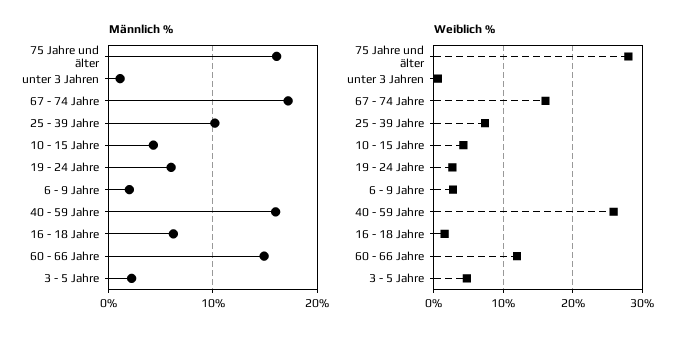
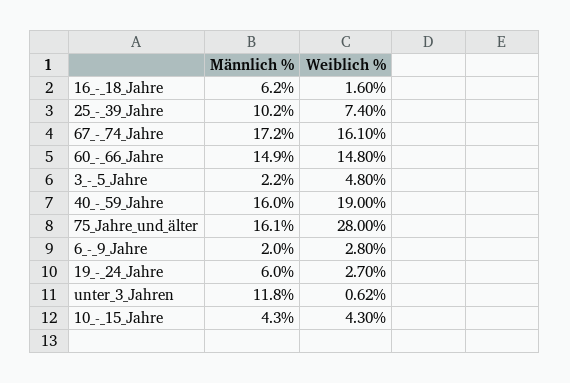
  {
    "Männlich %": {
      "75 Jahre und älter": 16.1,
-     "unter 3 Jahren": 1,
+     "unter 3 Jahren": 11.8,
      "67 - 74 Jahre": 17.2,
      "25 - 39 Jahre": 10.2,
      "10 - 15 Jahre": 4.3,
      "19 - 24 Jahre": 6,
      "6 - 9 Jahre": 2,
      "40 - 59 Jahre": 16,
      "16 - 18 Jahre": 6.2,
      "60 - 66 Jahre": 14.9,
      "3 - 5 Jahre": 2.2
    },
    "Weiblich %": {
      "75 Jahre und älter": 28,
      "unter 3 Jahren": 0.62,
      "67 - 74 Jahre": 16.1,
      "25 - 39 Jahre": 7.4,
      "10 - 15 Jahre": 4.3,
      "19 - 24 Jahre": 2.7,
      "6 - 9 Jahre": 2.8,
-     "40 - 59 Jahre": 26,
+     "40 - 59 Jahre": 19,
      "16 - 18 Jahre": 1.6,
-     "60 - 66 Jahre": 12,
+     "60 - 66 Jahre": 14.8,
      "3 - 5 Jahre": 4.8
    }
  }

